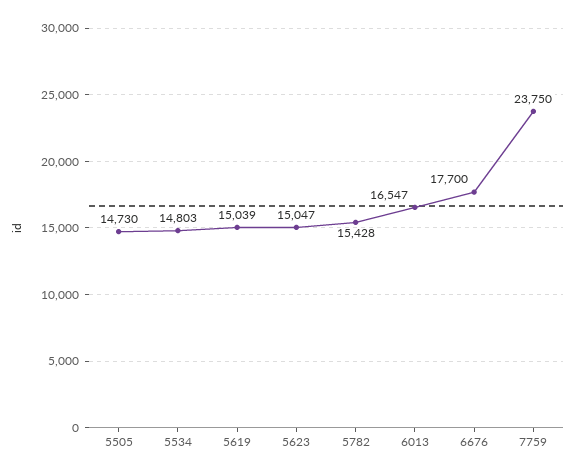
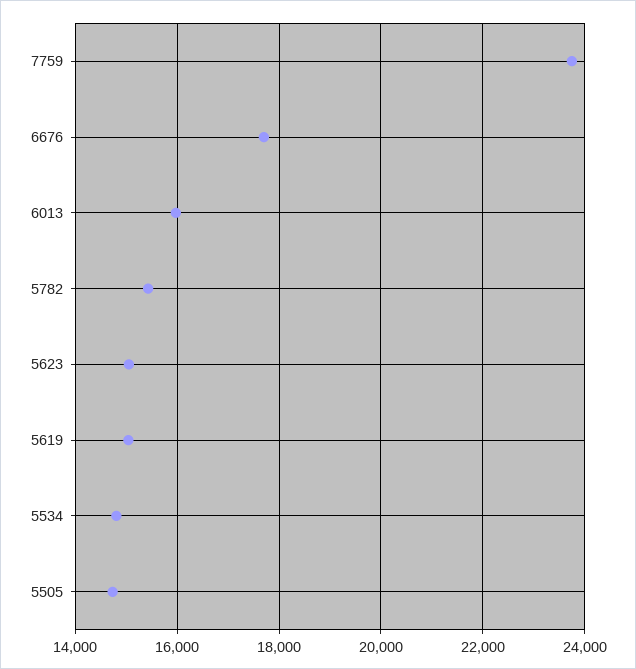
  {
    "5505": 14730,
    "5534": 14803,
    "5619": 15039,
    "5623": 15047,
    "5782": 15428,
-   "6013": 16547,
+   "6013": 16000,
    "6676": 17700,
    "7759": 23750
  }

